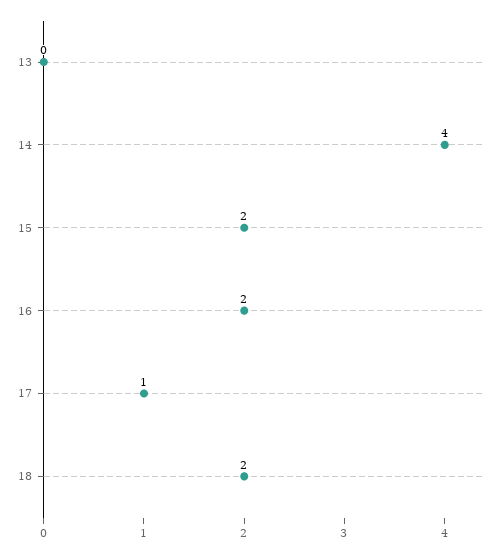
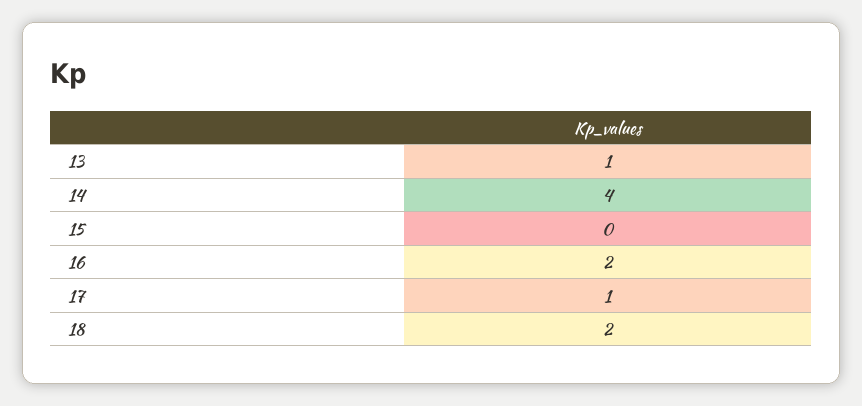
  {
-   "13": 0,
+   "13": 1,
    "14": 4,
-   "15": 2,
+   "15": 0,
    "16": 2,
    "17": 1,
    "18": 2
  }

